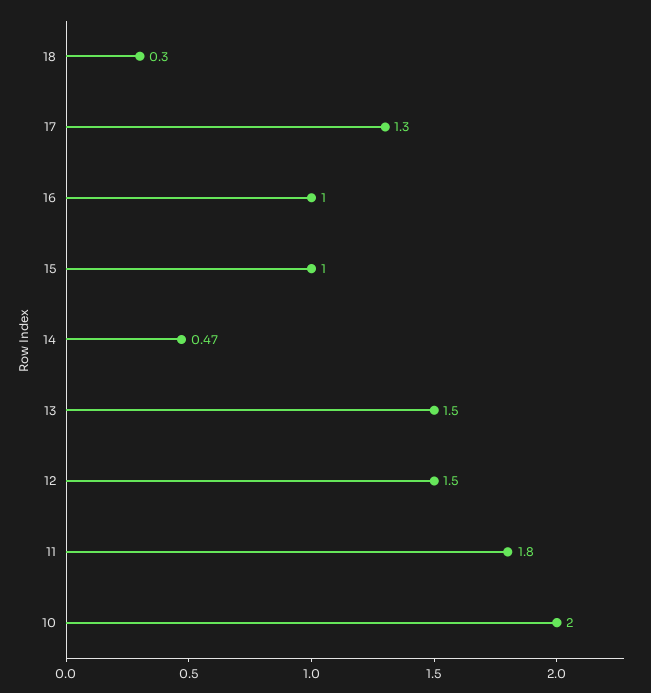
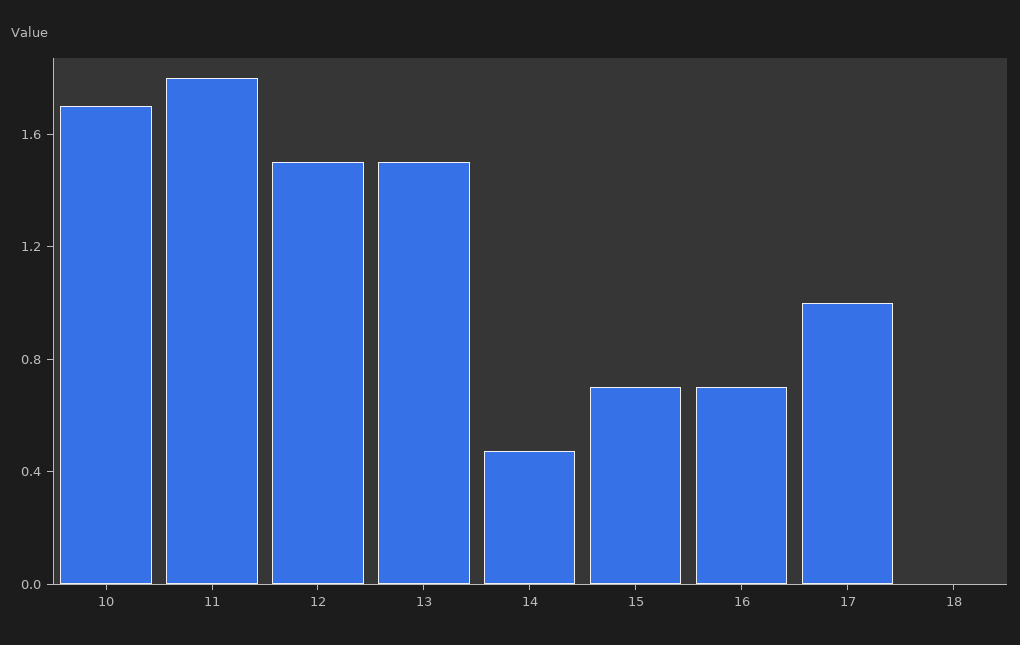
  {
-   "18": 0.3,
+   "18": 0,
-   "17": 1.3,
+   "17": 1,
-   "16": 1,
+   "16": 0.7,
-   "15": 1,
+   "15": 0.7,
    "14": 0.47,
    "13": 1.5,
    "12": 1.5,
    "11": 1.8,
-   "10": 2
+   "10": 1.7
  }

